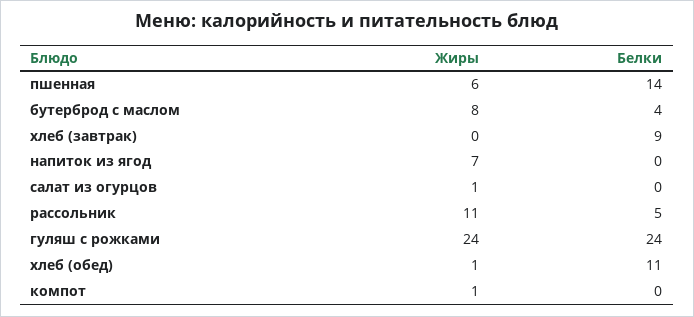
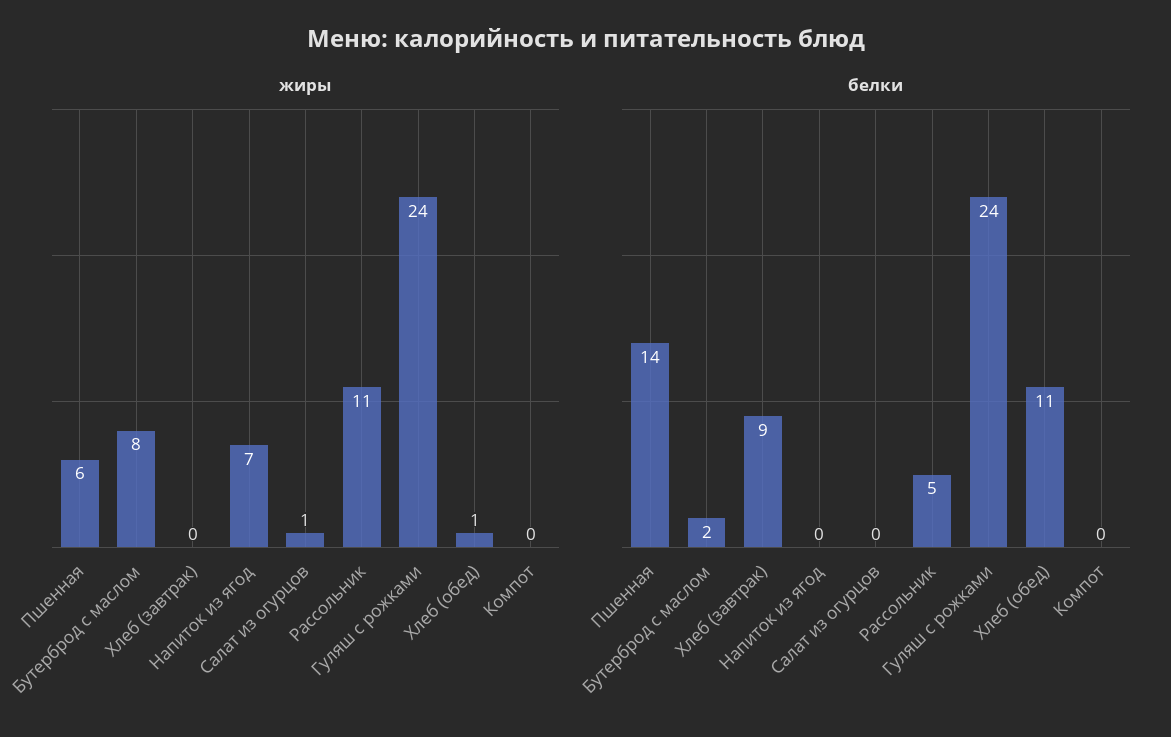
  {
    "Жиры": {
      "пшенная": 6,
      "бутерброд с маслом": 8,
      "хлеб (завтрак)": 0,
      "напиток из ягод": 7,
      "салат из огурцов": 1,
      "рассольник": 11,
      "гуляш с рожками": 24,
      "хлеб (обед)": 1,
-     "компот": 1
+     "компот": 0
    },
    "Белки": {
      "пшенная": 14,
-     "бутерброд с маслом": 4,
+     "бутерброд с маслом": 2,
      "хлеб (завтрак)": 9,
      "напиток из ягод": 0,
      "салат из огурцов": 0,
      "рассольник": 5,
      "гуляш с рожками": 24,
      "хлеб (обед)": 11,
      "компот": 0
    }
  }

